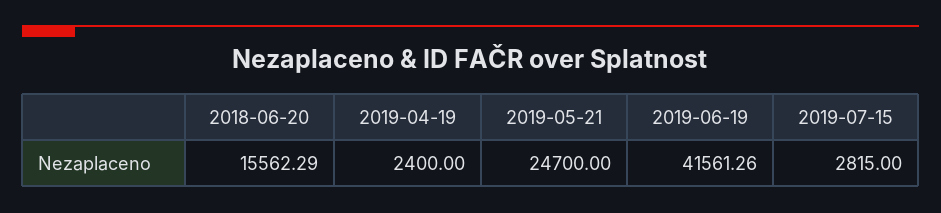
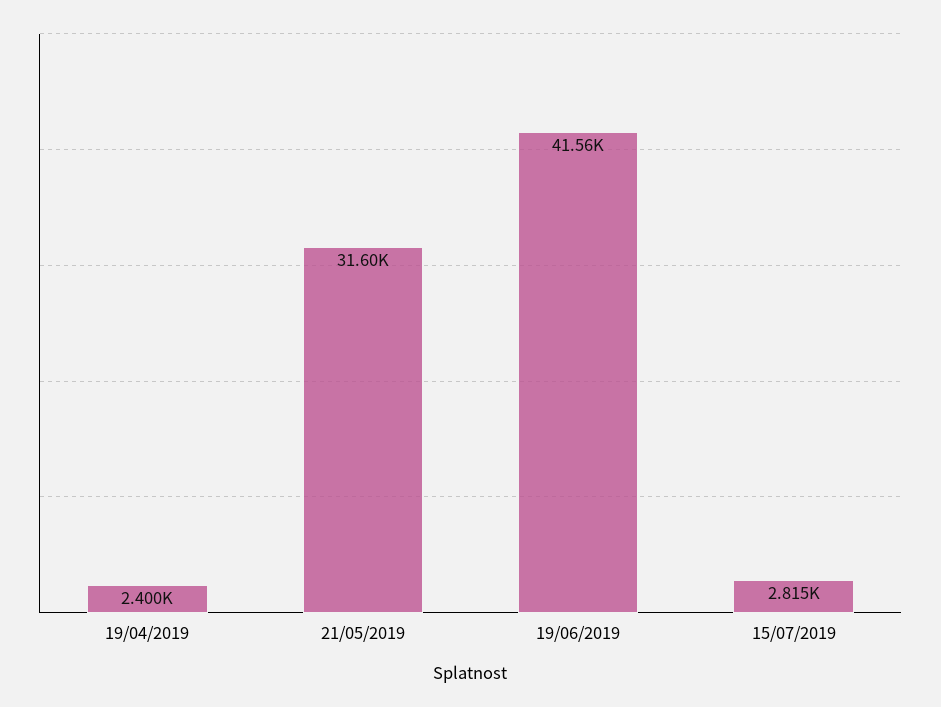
  {
-   "2018-06-20": 15562.29,
    "2019-04-19": 2400,
-   "2019-05-21": 24700,
+   "2019-05-21": 31600,
    "2019-06-19": 41561.26,
    "2019-07-15": 2815
  }

